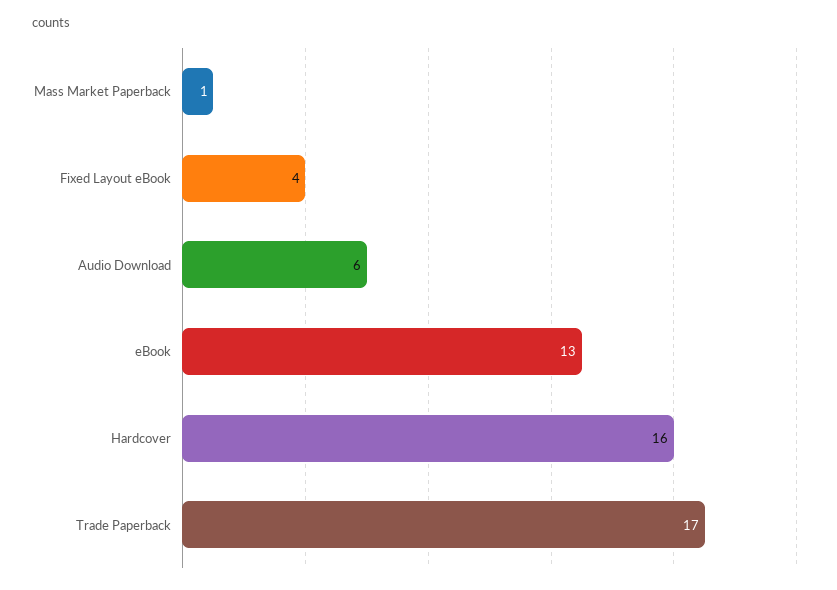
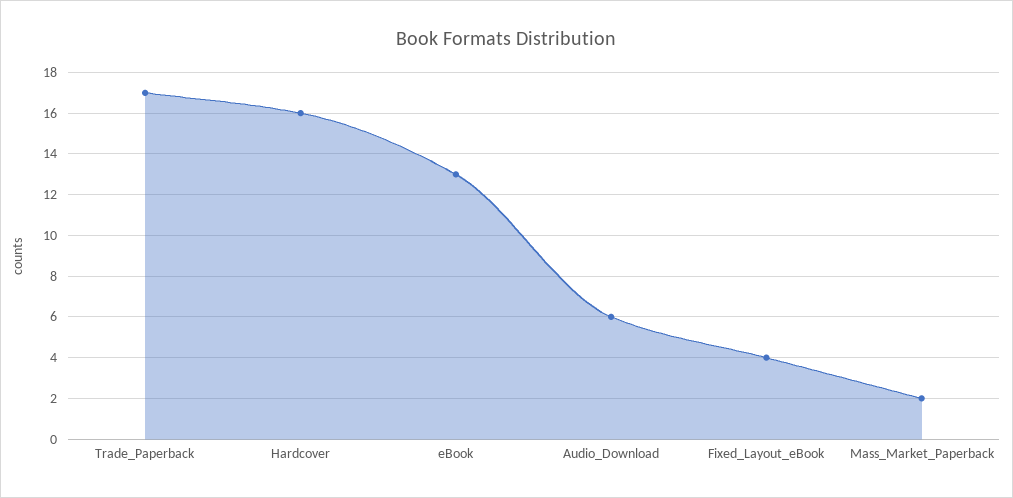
  {
-   "Mass Market Paperback": 1,
+   "Mass Market Paperback": 2,
    "Fixed Layout eBook": 4,
    "Audio Download": 6,
    "eBook": 13,
    "Hardcover": 16,
    "Trade Paperback": 17
  }

